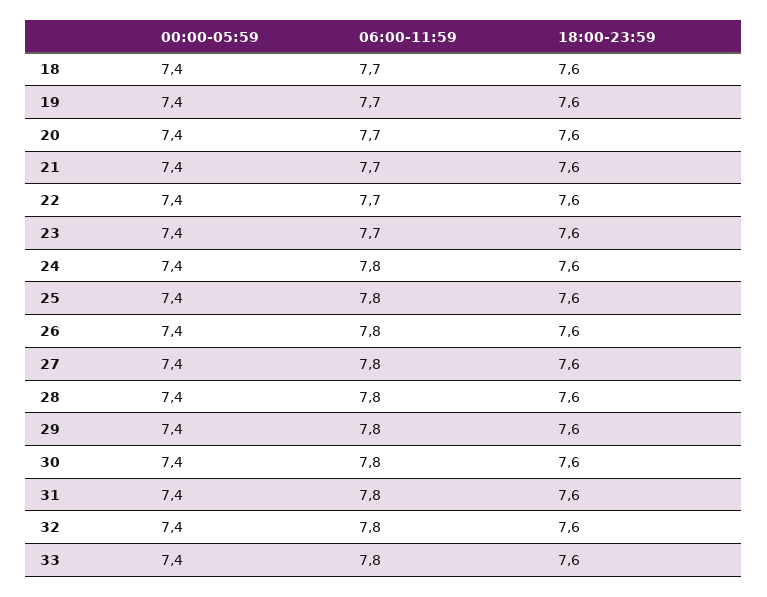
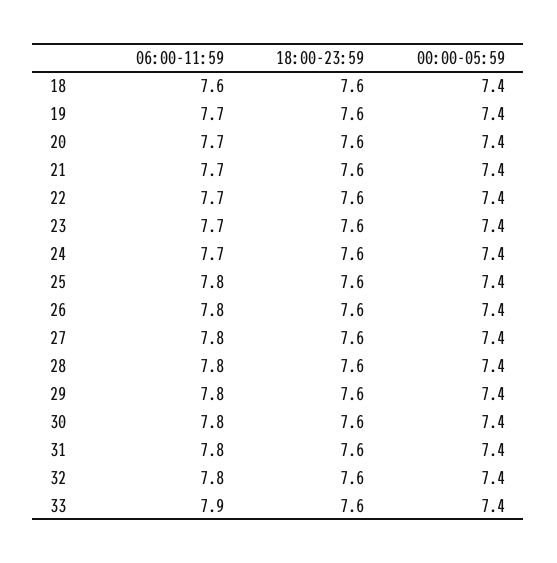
  {
    "00:00-05:59": {
      "18": 7.4,
      "19": 7.4,
      "20": 7.4,
      "21": 7.4,
      "22": 7.4,
      "23": 7.4,
      "24": 7.4,
      "25": 7.4,
      "26": 7.4,
      "27": 7.4,
      "28": 7.4,
      "29": 7.4,
      "30": 7.4,
      "31": 7.4,
      "32": 7.4,
      "33": 7.4
    },
    "06:00-11:59": {
-     "18": 7.7,
+     "18": 7.6,
      "19": 7.7,
      "20": 7.7,
      "21": 7.7,
      "22": 7.7,
      "23": 7.7,
-     "24": 7.8,
+     "24": 7.7,
      "25": 7.8,
      "26": 7.8,
      "27": 7.8,
      "28": 7.8,
      "29": 7.8,
      "30": 7.8,
      "31": 7.8,
      "32": 7.8,
-     "33": 7.8
+     "33": 7.9
    },
    "18:00-23:59": {
      "18": 7.6,
      "19": 7.6,
      "20": 7.6,
      "21": 7.6,
      "22": 7.6,
      "23": 7.6,
      "24": 7.6,
      "25": 7.6,
      "26": 7.6,
      "27": 7.6,
      "28": 7.6,
      "29": 7.6,
      "30": 7.6,
      "31": 7.6,
      "32": 7.6,
      "33": 7.6
    }
  }

